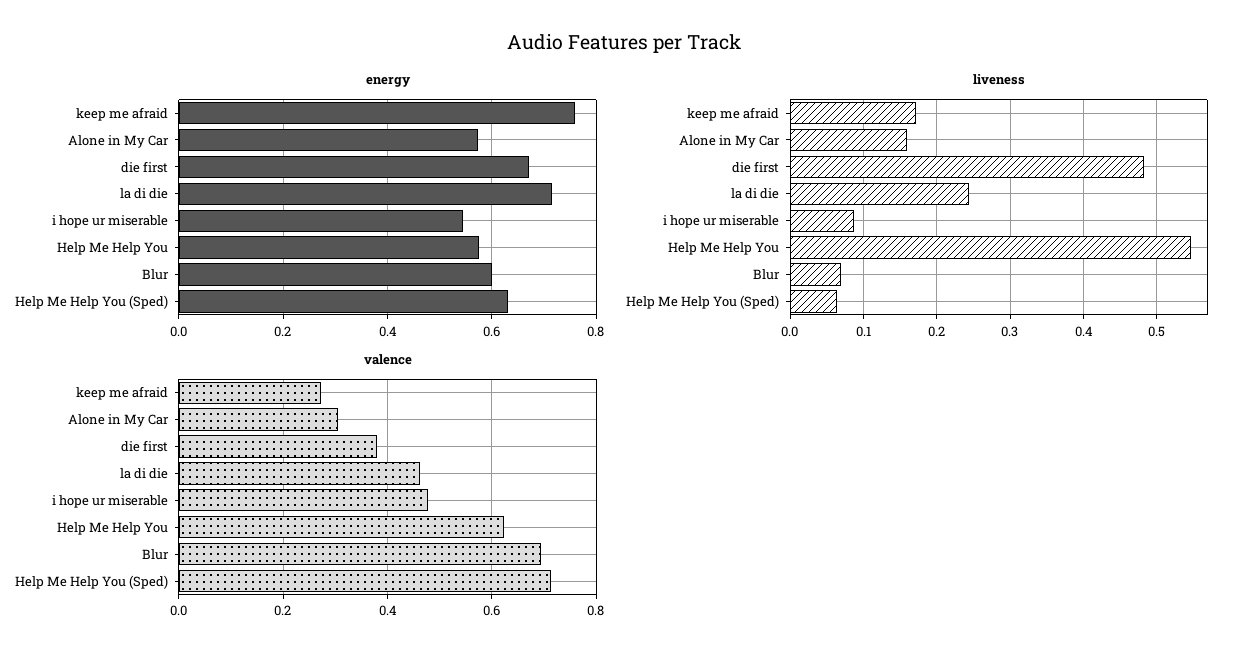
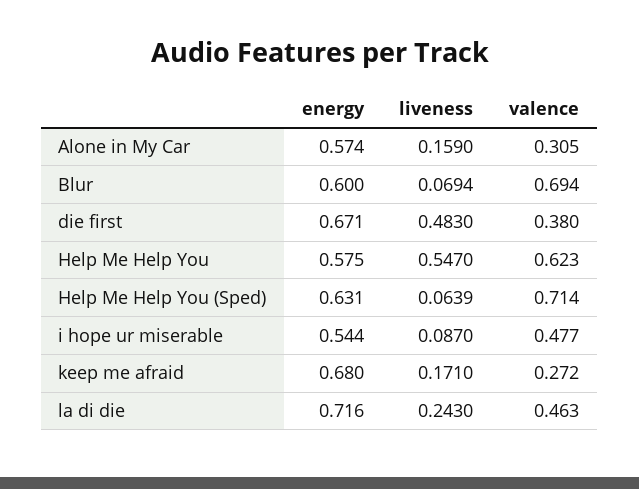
  {
    "energy": {
-     "keep me afraid": 0.76,
+     "keep me afraid": 0.68,
      "Alone in My Car": 0.574,
      "die first": 0.671,
      "la di die": 0.716,
      "i hope ur miserable": 0.544,
      "Help Me Help You": 0.575,
      "Blur": 0.6,
      "Help Me Help You (Sped)": 0.631
    },
    "liveness": {
      "keep me afraid": 0.171,
      "Alone in My Car": 0.159,
      "die first": 0.483,
      "la di die": 0.243,
      "i hope ur miserable": 0.087,
      "Help Me Help You": 0.547,
      "Blur": 0.0694,
      "Help Me Help You (Sped)": 0.0639
    },
    "valence": {
      "keep me afraid": 0.272,
      "Alone in My Car": 0.305,
      "die first": 0.38,
      "la di die": 0.463,
      "i hope ur miserable": 0.477,
      "Help Me Help You": 0.623,
      "Blur": 0.694,
      "Help Me Help You (Sped)": 0.714
    }
  }

